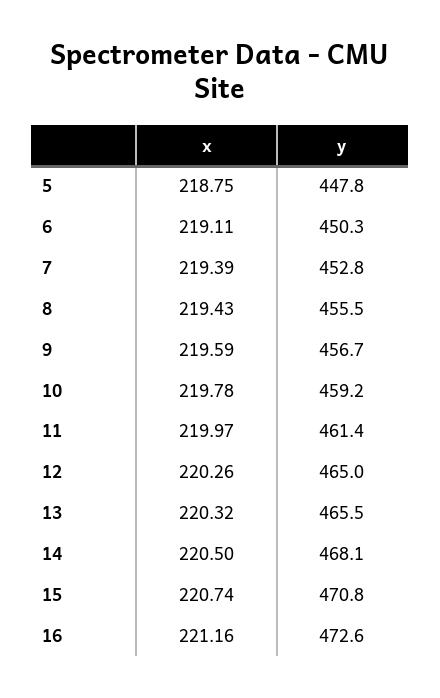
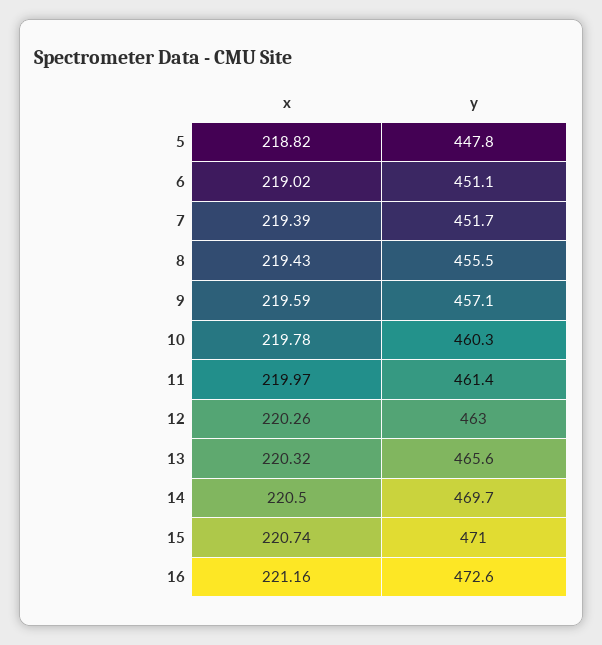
  {
    "x": {
-     "5": 218.75,
+     "5": 218.82,
-     "6": 219.11,
+     "6": 219.02,
      "7": 219.39,
      "8": 219.43,
      "9": 219.59,
      "10": 219.78,
      "11": 219.97,
      "12": 220.26,
      "13": 220.32,
      "14": 220.5,
      "15": 220.74,
      "16": 221.16
    },
    "y": {
      "5": 447.8,
-     "6": 450.3,
+     "6": 451.1,
-     "7": 452.8,
+     "7": 451.7,
      "8": 455.5,
-     "9": 456.7,
+     "9": 457.1,
-     "10": 459.2,
+     "10": 460.3,
      "11": 461.4,
-     "12": 465,
+     "12": 463,
-     "13": 465.5,
+     "13": 465.6,
-     "14": 468.1,
+     "14": 469.7,
-     "15": 470.8,
+     "15": 471,
      "16": 472.6
    }
  }

